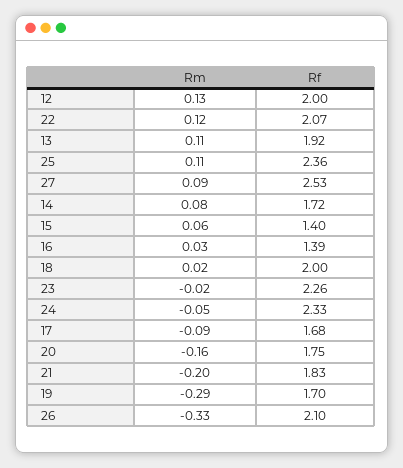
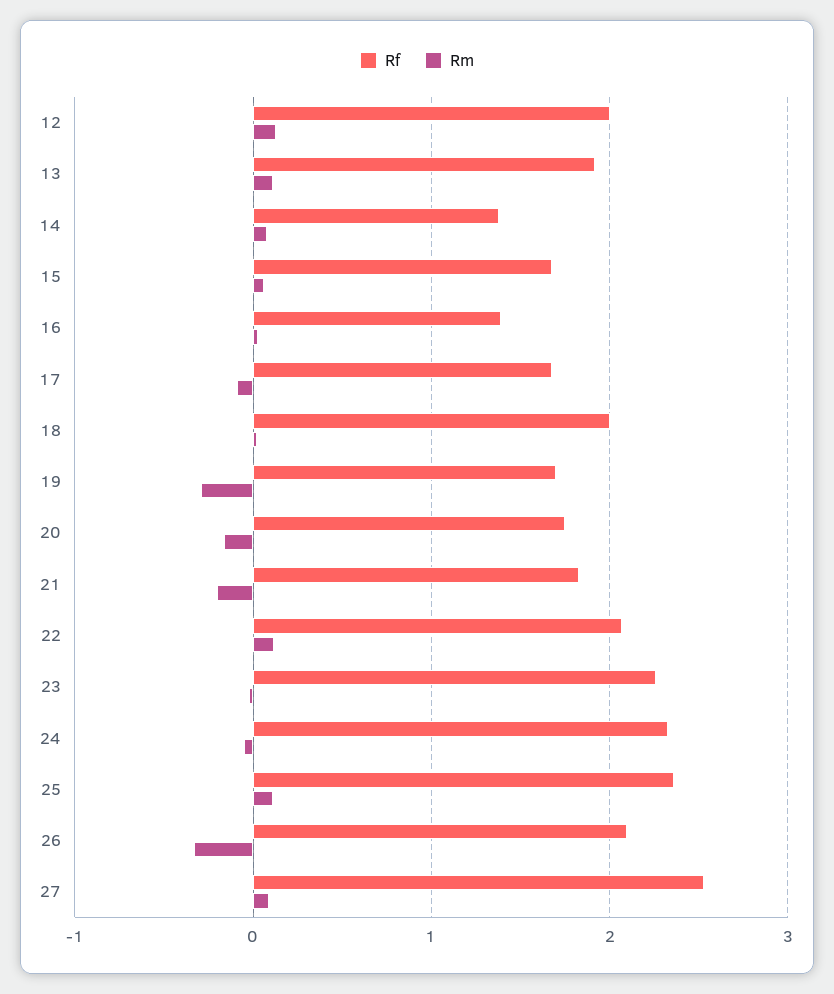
  {
    "Rm": {
      "12": 0.13,
      "22": 0.12,
      "13": 0.11,
      "25": 0.11,
      "27": 0.09,
      "14": 0.08,
      "15": 0.06,
      "16": 0.03,
      "18": 0.02,
      "23": -0.02,
      "24": -0.05,
      "17": -0.09,
      "20": -0.16,
      "21": -0.2,
      "19": -0.29,
      "26": -0.33
    },
    "Rf": {
      "12": 2,
      "22": 2.07,
      "13": 1.92,
      "25": 2.36,
      "27": 2.53,
-     "14": 1.72,
+     "14": 1.4,
-     "15": 1.4,
+     "15": 1.7,
      "16": 1.39,
      "18": 2,
      "23": 2.26,
      "24": 2.33,
      "17": 1.68,
      "20": 1.75,
      "21": 1.83,
      "19": 1.7,
      "26": 2.1
    }
  }

